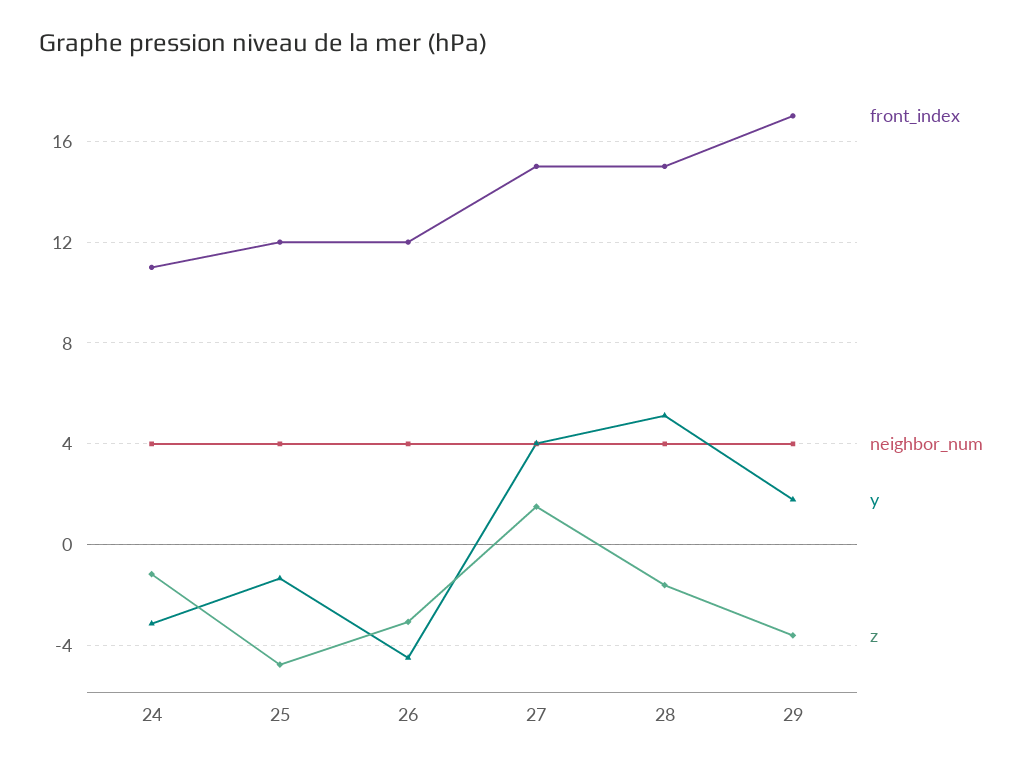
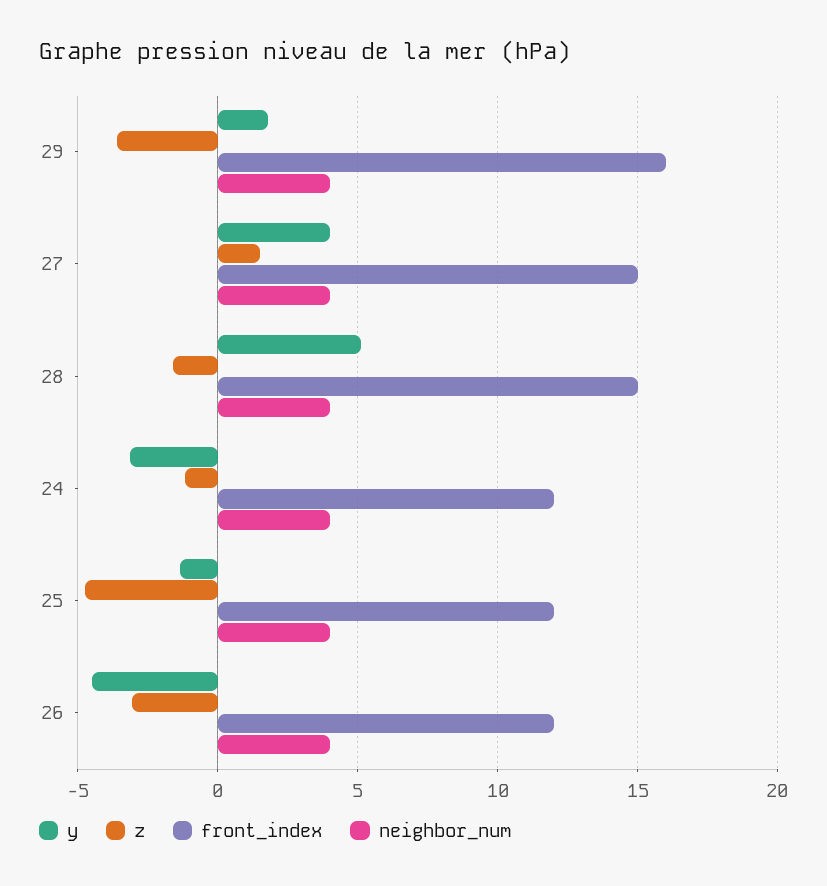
  {
    "front_index": {
-     "24": 11,
+     "24": 12,
      "25": 12,
      "26": 12,
      "27": 15,
      "28": 15,
-     "29": 17
+     "29": 16
    },
    "neighbor_num": {
      "24": 4,
      "25": 4,
      "26": 4,
      "27": 4,
      "28": 4,
      "29": 4
    },
    "y": {
      "24": -3,
      "25": -1.5,
      "26": -4.5,
      "27": 4,
      "28": 5,
      "29": 2
    },
    "z": {
      "24": -1,
      "25": -4.5,
      "26": -3,
      "27": 1.5,
      "28": -1.5,
      "29": -3.5
    }
  }

